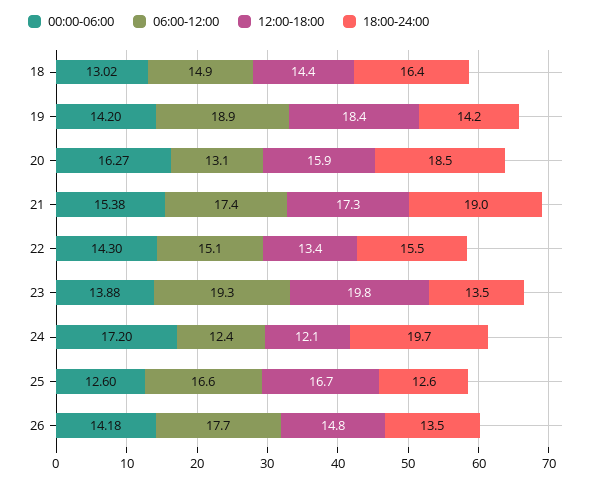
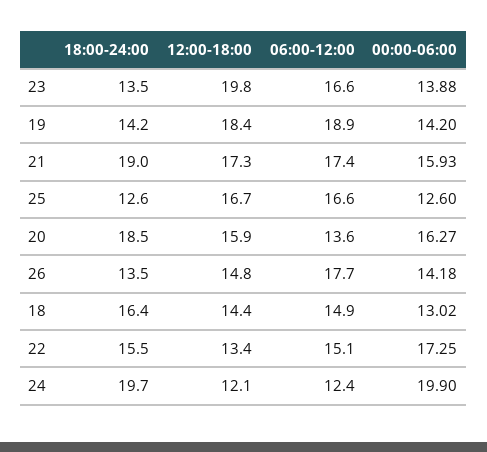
  {
    "00:00-06:00": {
      "18": 13.02,
      "19": 14.2,
      "20": 16.27,
-     "21": 15.38,
+     "21": 15.93,
-     "22": 14.3,
+     "22": 17.25,
      "23": 13.88,
-     "24": 17.2,
+     "24": 19.9,
      "25": 12.6,
      "26": 14.18
    },
    "06:00-12:00": {
      "18": 14.9,
      "19": 18.9,
-     "20": 13.1,
+     "20": 13.6,
      "21": 17.4,
      "22": 15.1,
-     "23": 19.3,
+     "23": 16.6,
      "24": 12.4,
      "25": 16.6,
      "26": 17.7
    },
    "12:00-18:00": {
      "18": 14.4,
      "19": 18.4,
      "20": 15.9,
      "21": 17.3,
      "22": 13.4,
      "23": 19.8,
      "24": 12.1,
      "25": 16.7,
      "26": 14.8
    },
    "18:00-24:00": {
      "18": 16.4,
      "19": 14.2,
      "20": 18.5,
      "21": 19,
      "22": 15.5,
      "23": 13.5,
      "24": 19.7,
      "25": 12.6,
      "26": 13.5
    }
  }

